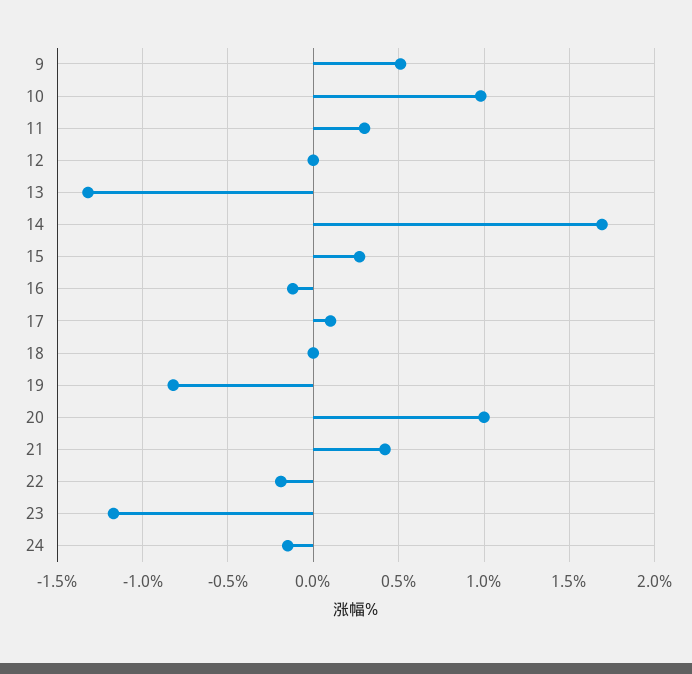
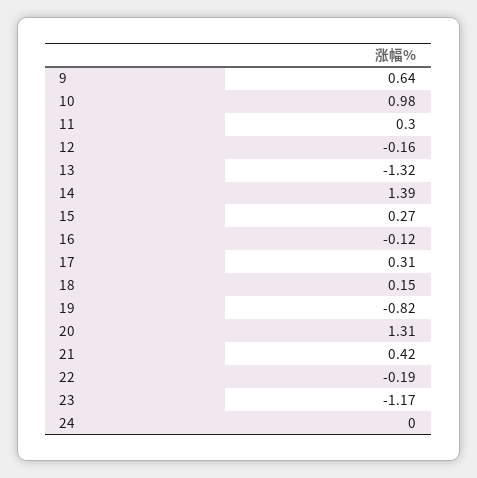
  {
-   "9": 0.5,
+   "9": 0.64,
    "10": 0.98,
    "11": 0.3,
-   "12": 0,
+   "12": -0.16,
    "13": -1.32,
-   "14": 1.7,
+   "14": 1.39,
    "15": 0.27,
    "16": -0.12,
-   "17": 0.1,
+   "17": 0.31,
-   "18": 0,
+   "18": 0.15,
    "19": -0.82,
-   "20": 1,
+   "20": 1.31,
    "21": 0.42,
    "22": -0.19,
    "23": -1.17,
-   "24": -0.15
+   "24": 0
  }

